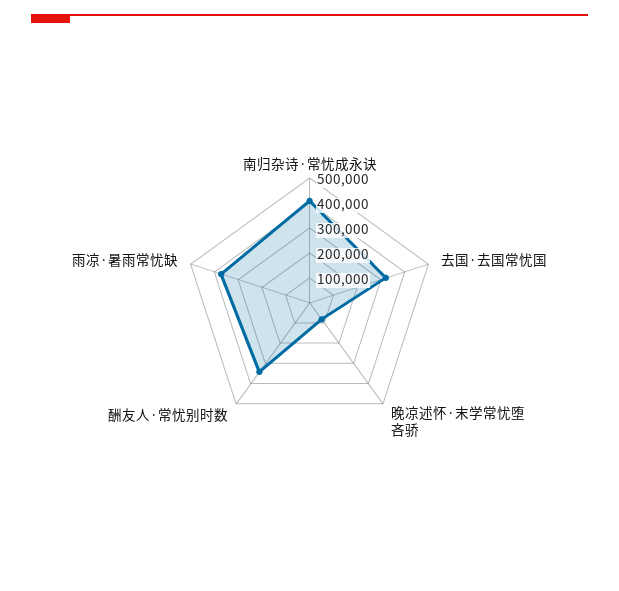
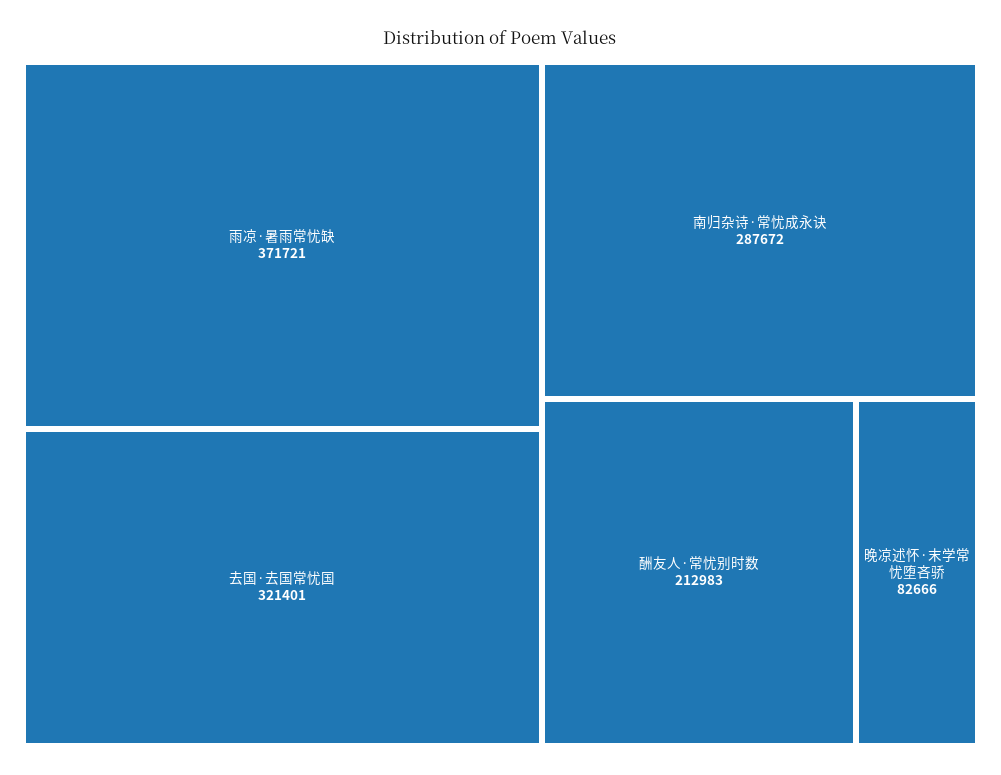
  {
-   "南归杂诗·常忧成永诀": 400000,
+   "南归杂诗·常忧成永诀": 287672,
    "去国·去国常忧国": 321401,
    "晚凉述怀·末学常忧堕吝骄": 82666,
-   "酬友人·常忧别时数": 350000,
+   "酬友人·常忧别时数": 212983,
    "雨凉·暑雨常忧缺": 371721
  }

